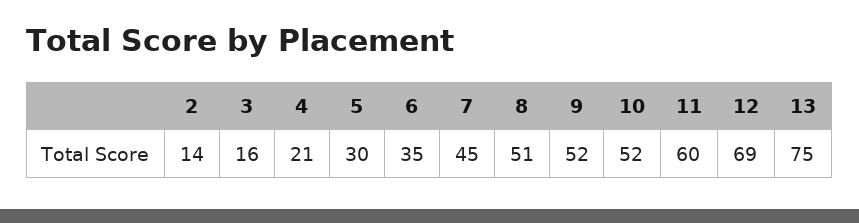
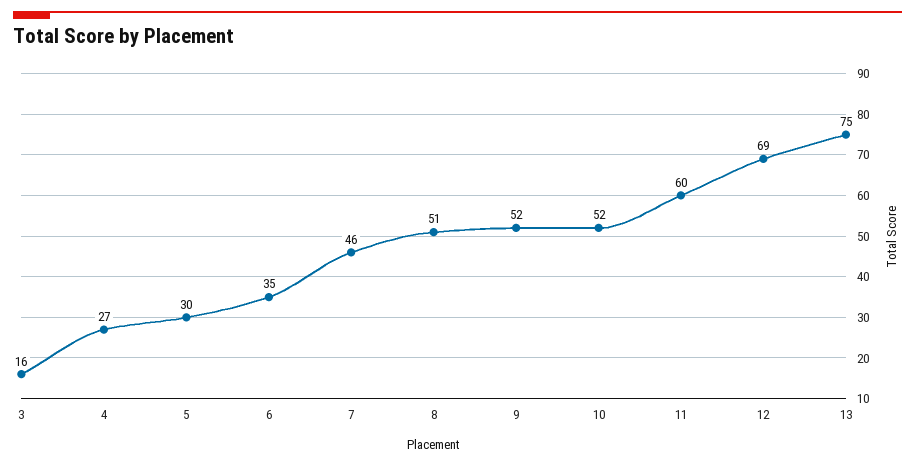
  {
-   "2": 14,
    "3": 16,
-   "4": 21,
+   "4": 27,
    "5": 30,
    "6": 35,
-   "7": 45,
+   "7": 46,
    "8": 51,
    "9": 52,
    "10": 52,
    "11": 60,
    "12": 69,
    "13": 75
  }

